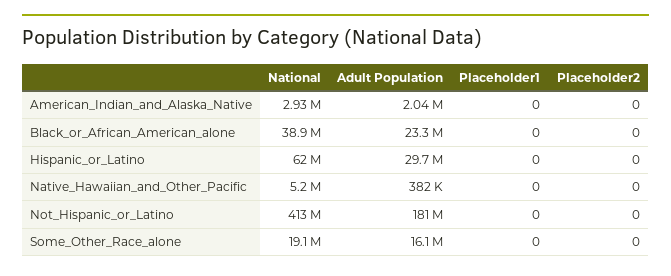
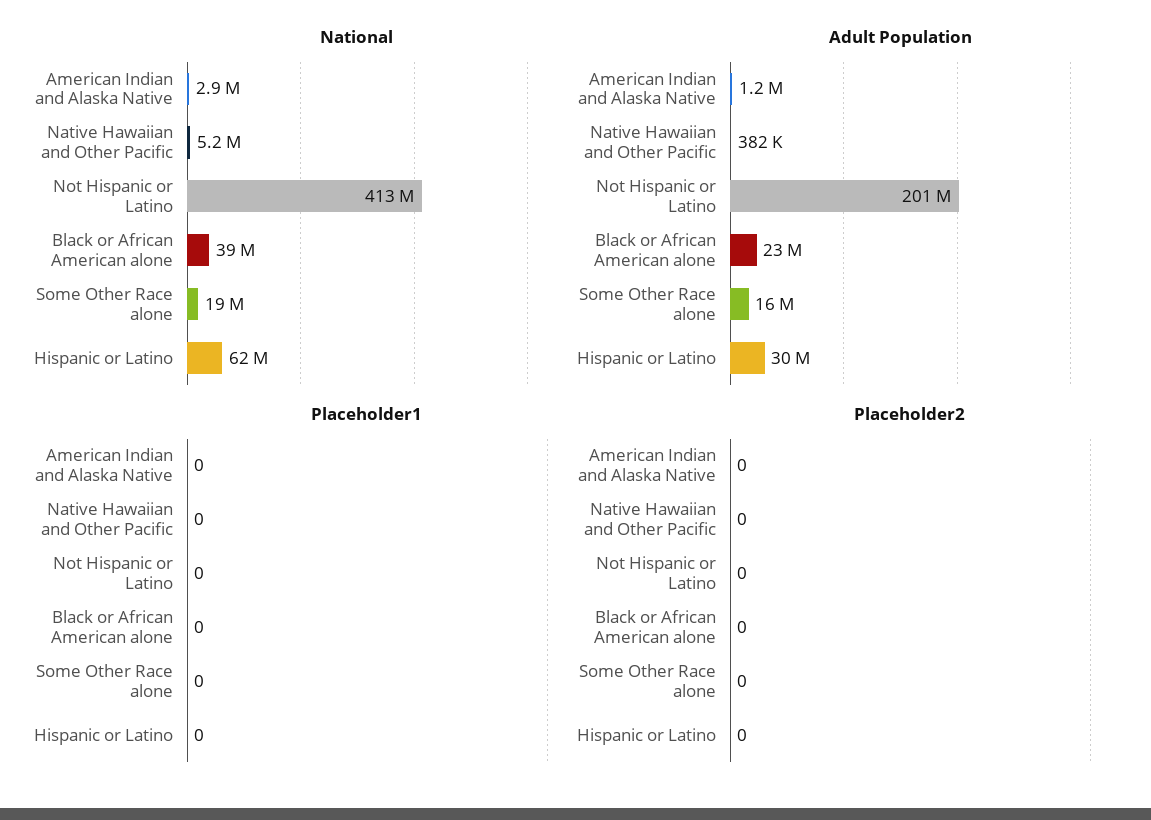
  {
    "National": {
      "American_Indian_and_Alaska_Native": 2930000,
      "Black_or_African_American_alone": 38900000,
      "Hispanic_or_Latino": 62000000,
      "Native_Hawaiian_and_Other_Pacific": 5200000,
      "Not_Hispanic_or_Latino": 413000000,
      "Some_Other_Race_alone": 19100000
    },
    "Adult Population": {
-     "American_Indian_and_Alaska_Native": 2040000,
+     "American_Indian_and_Alaska_Native": 1200000,
      "Black_or_African_American_alone": 23300000,
      "Hispanic_or_Latino": 29700000,
      "Native_Hawaiian_and_Other_Pacific": 382000,
-     "Not_Hispanic_or_Latino": 181000000,
+     "Not_Hispanic_or_Latino": 201000000,
      "Some_Other_Race_alone": 16100000
    },
    "Placeholder1": {
      "American_Indian_and_Alaska_Native": 0,
      "Black_or_African_American_alone": 0,
      "Hispanic_or_Latino": 0,
      "Native_Hawaiian_and_Other_Pacific": 0,
      "Not_Hispanic_or_Latino": 0,
      "Some_Other_Race_alone": 0
    },
    "Placeholder2": {
      "American_Indian_and_Alaska_Native": 0,
      "Black_or_African_American_alone": 0,
      "Hispanic_or_Latino": 0,
      "Native_Hawaiian_and_Other_Pacific": 0,
      "Not_Hispanic_or_Latino": 0,
      "Some_Other_Race_alone": 0
    }
  }

